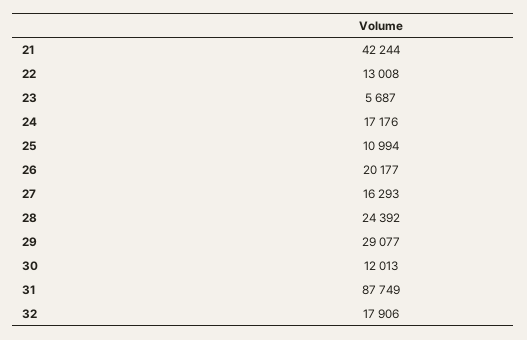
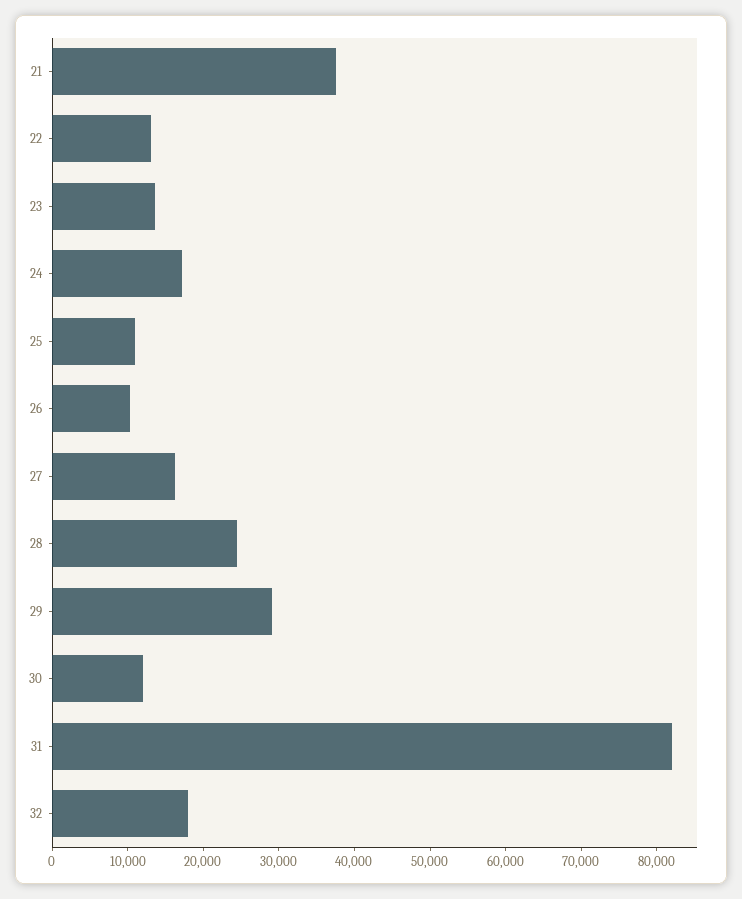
  {
-   "21": 42244,
+   "21": 38000,
    "22": 13008,
-   "23": 5687,
+   "23": 14000,
    "24": 17176,
    "25": 10994,
-   "26": 20177,
+   "26": 10000,
    "27": 16293,
    "28": 24392,
    "29": 29077,
    "30": 12013,
-   "31": 87749,
+   "31": 82000,
    "32": 17906
  }

